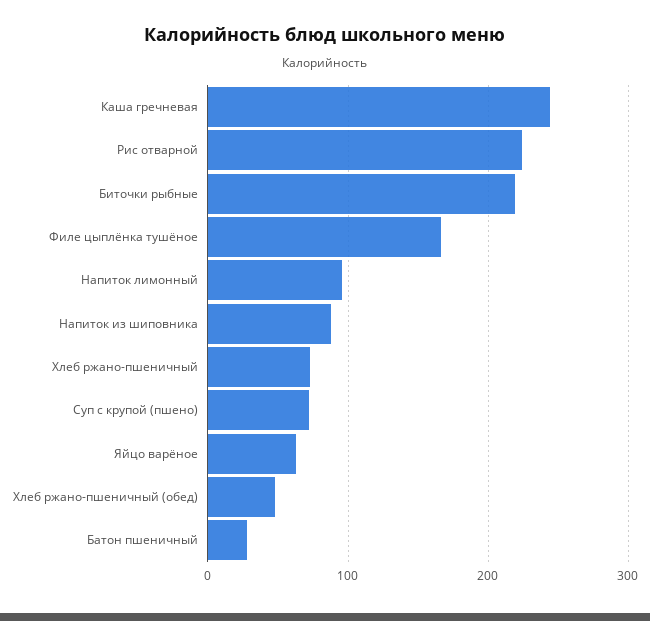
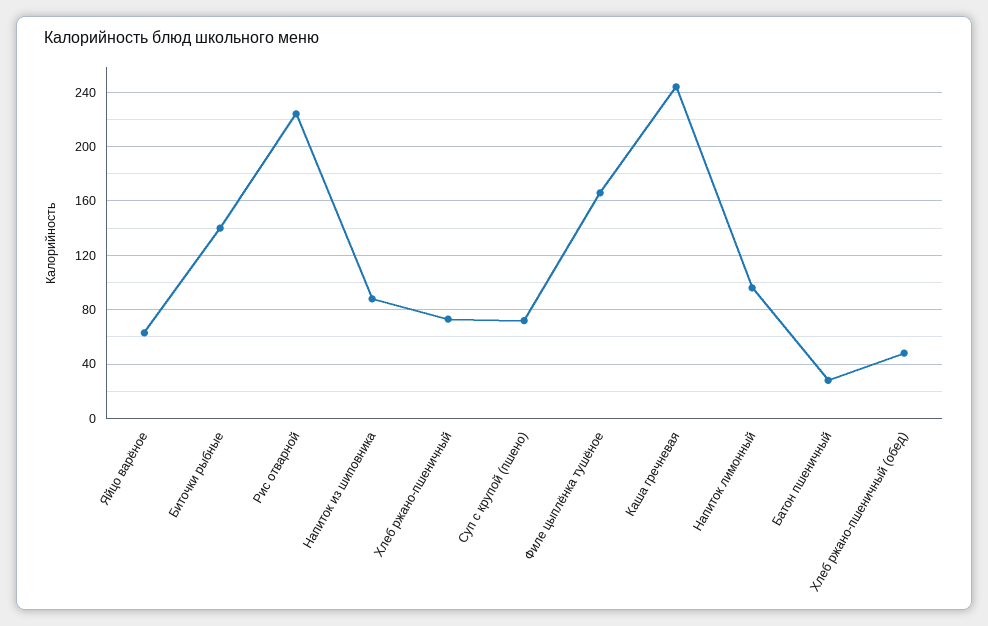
  {
    "Каша гречневая": 245,
    "Рис отварной": 225,
-   "Биточки рыбные": 220,
+   "Биточки рыбные": 140,
    "Филе цыплёнка тушёное": 165,
    "Напиток лимонный": 95,
    "Напиток из шиповника": 90,
    "Хлеб ржано-пшеничный": 75,
    "Суп с крупой (пшено)": 70,
    "Яйцо варёное": 65,
    "Хлеб ржано-пшеничный (обед)": 50,
    "Батон пшеничный": 30
  }

